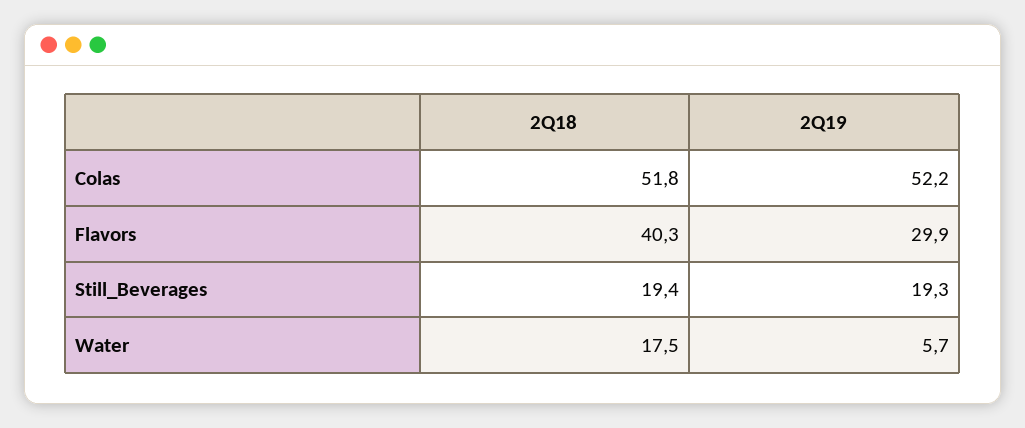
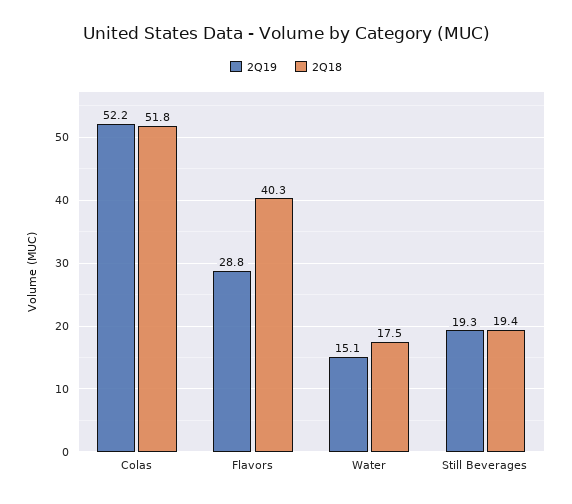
  {
    "2Q18": {
      "Colas": 51.8,
      "Flavors": 40.3,
      "Still_Beverages": 19.4,
      "Water": 17.5
    },
    "2Q19": {
      "Colas": 52.2,
-     "Flavors": 29.9,
+     "Flavors": 28.8,
      "Still_Beverages": 19.3,
-     "Water": 5.7
+     "Water": 15.1
    }
  }

